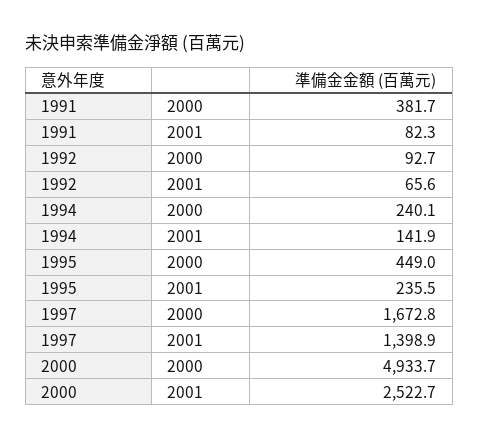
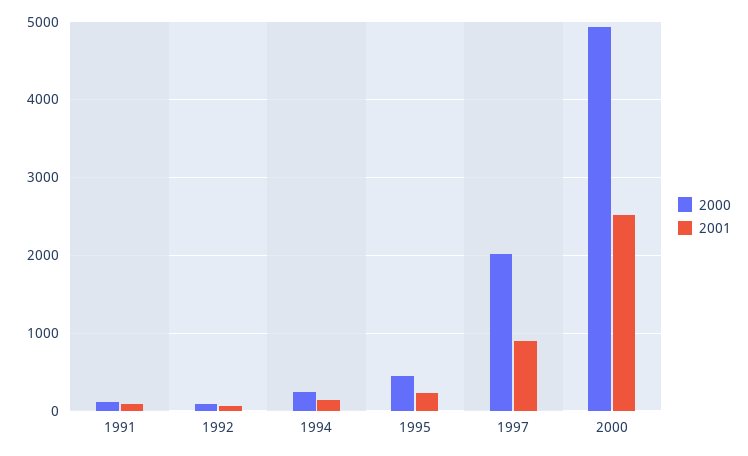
  {
    "2000": {
-     "1991": 381.7,
+     "1991": 100,
      "1992": 92.7,
      "1994": 240.1,
      "1995": 449,
-     "1997": 1672.8,
+     "1997": 2000,
      "2000": 4933.7
    },
    "2001": {
      "1991": 82.3,
      "1992": 65.6,
      "1994": 141.9,
      "1995": 235.5,
-     "1997": 1398.9,
+     "1997": 900,
      "2000": 2522.7
    }
  }

